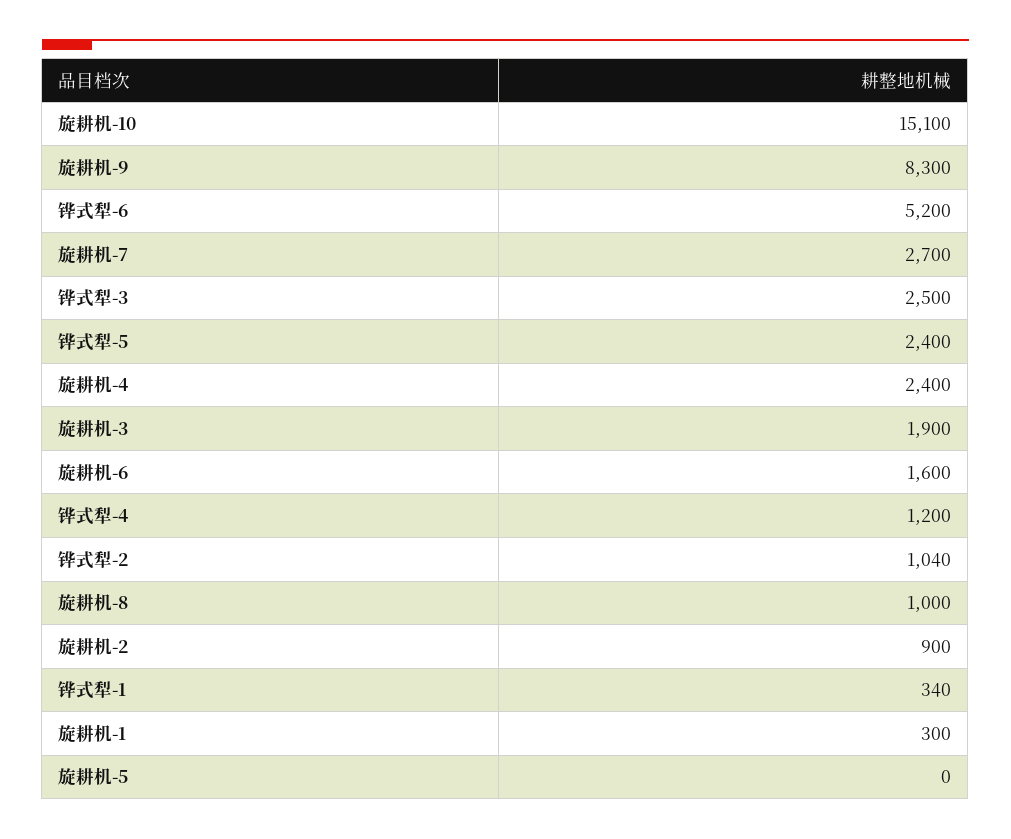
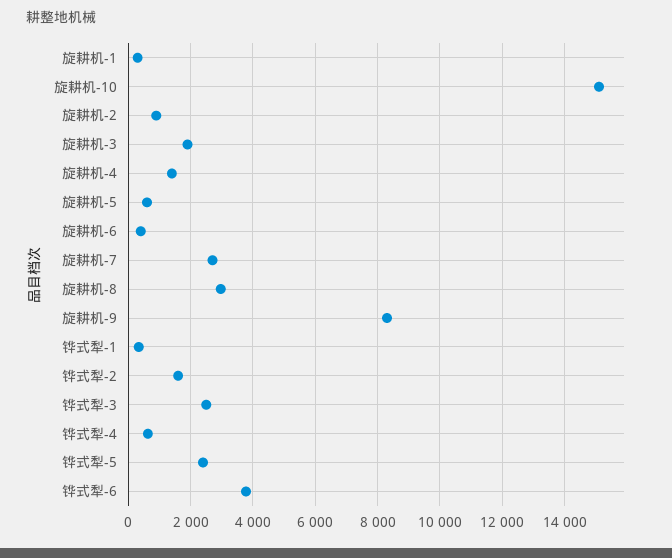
  {
    "旋耕机-10": 15100,
    "旋耕机-9": 8300,
-   "铧式犁-6": 5200,
+   "铧式犁-6": 3800,
    "旋耕机-7": 2700,
    "铧式犁-3": 2500,
    "铧式犁-5": 2400,
-   "旋耕机-4": 2400,
+   "旋耕机-4": 1400,
    "旋耕机-3": 1900,
-   "旋耕机-6": 1600,
+   "旋耕机-6": 400,
-   "铧式犁-4": 1200,
+   "铧式犁-4": 600,
-   "铧式犁-2": 1040,
+   "铧式犁-2": 1600,
-   "旋耕机-8": 1000,
+   "旋耕机-8": 3000,
    "旋耕机-2": 900,
    "铧式犁-1": 340,
    "旋耕机-1": 300,
-   "旋耕机-5": 0
+   "旋耕机-5": 600
  }

